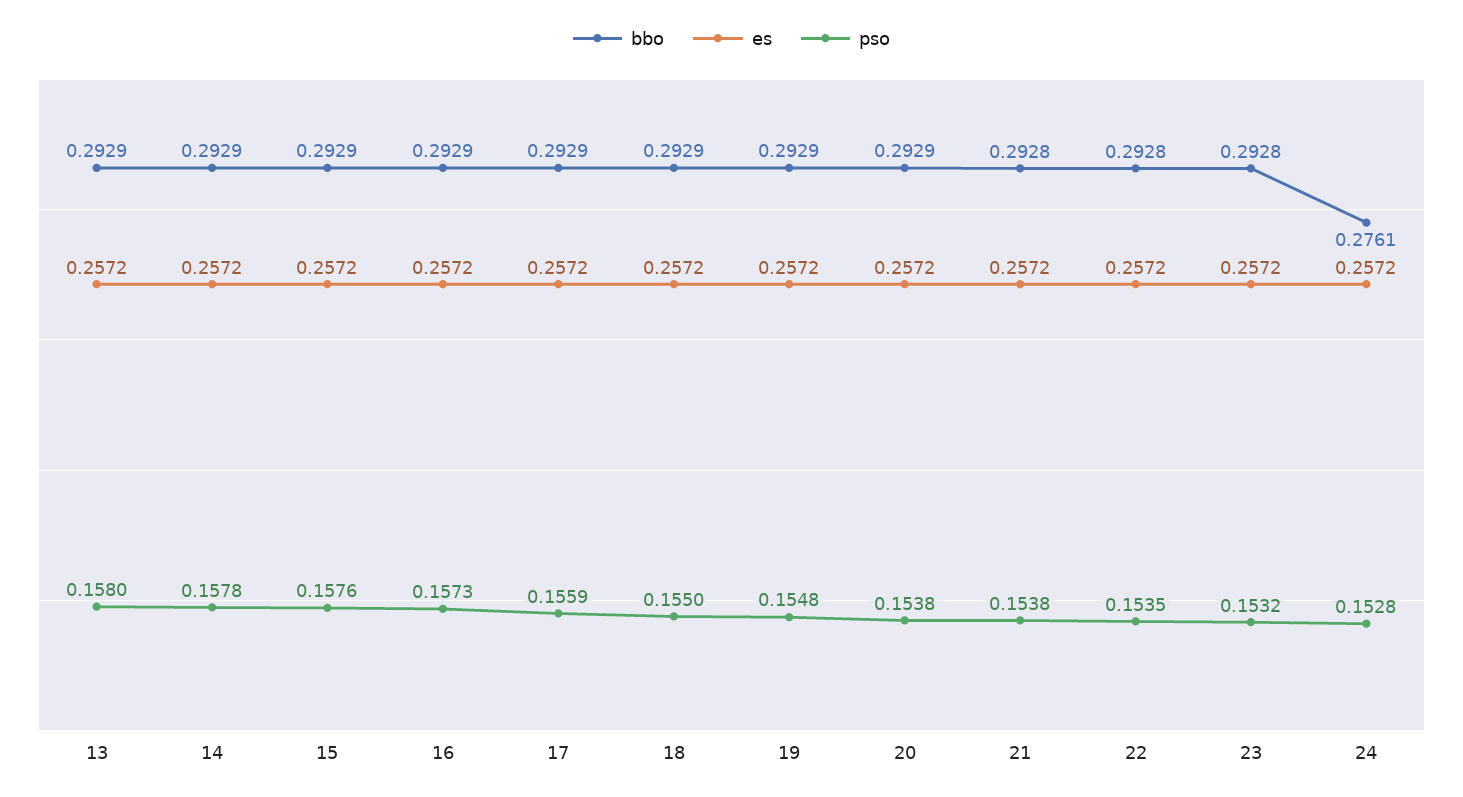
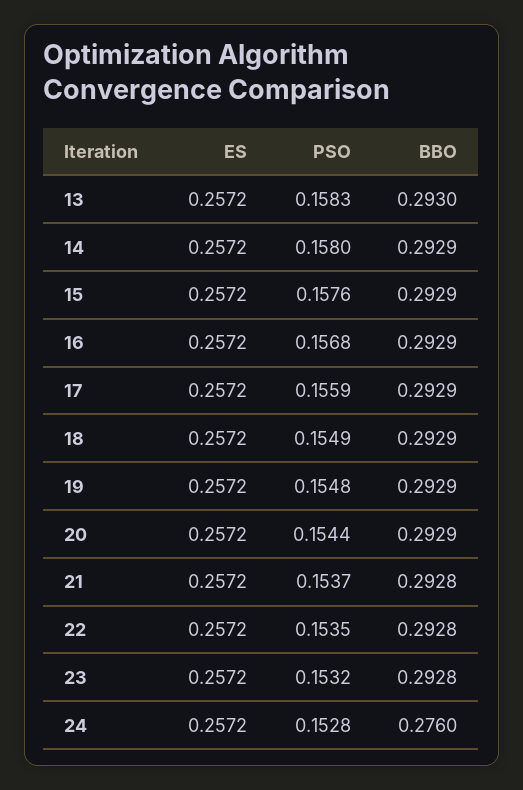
  {
    "bbo": {
-     "13": 0.2929,
+     "13": 0.293,
      "14": 0.2929,
      "15": 0.2929,
      "16": 0.2929,
      "17": 0.2929,
      "18": 0.2929,
      "19": 0.2929,
      "20": 0.2929,
      "21": 0.2928,
      "22": 0.2928,
      "23": 0.2928,
-     "24": 0.2761
+     "24": 0.276
    },
    "es": {
      "13": 0.2572,
      "14": 0.2572,
      "15": 0.2572,
      "16": 0.2572,
      "17": 0.2572,
      "18": 0.2572,
      "19": 0.2572,
      "20": 0.2572,
      "21": 0.2572,
      "22": 0.2572,
      "23": 0.2572,
      "24": 0.2572
    },
    "pso": {
-     "13": 0.158,
+     "13": 0.1583,
-     "14": 0.1578,
+     "14": 0.158,
      "15": 0.1576,
-     "16": 0.1573,
+     "16": 0.1568,
      "17": 0.1559,
-     "18": 0.155,
+     "18": 0.1549,
      "19": 0.1548,
-     "20": 0.1538,
+     "20": 0.1544,
-     "21": 0.1538,
+     "21": 0.1537,
      "22": 0.1535,
      "23": 0.1532,
      "24": 0.1528
    }
  }

